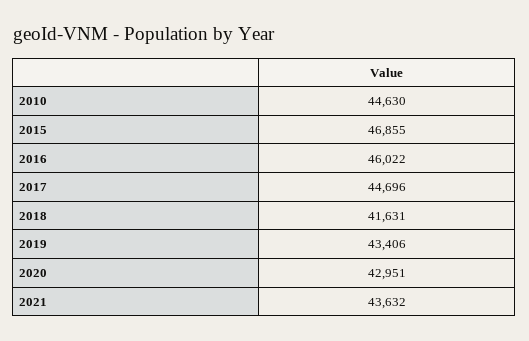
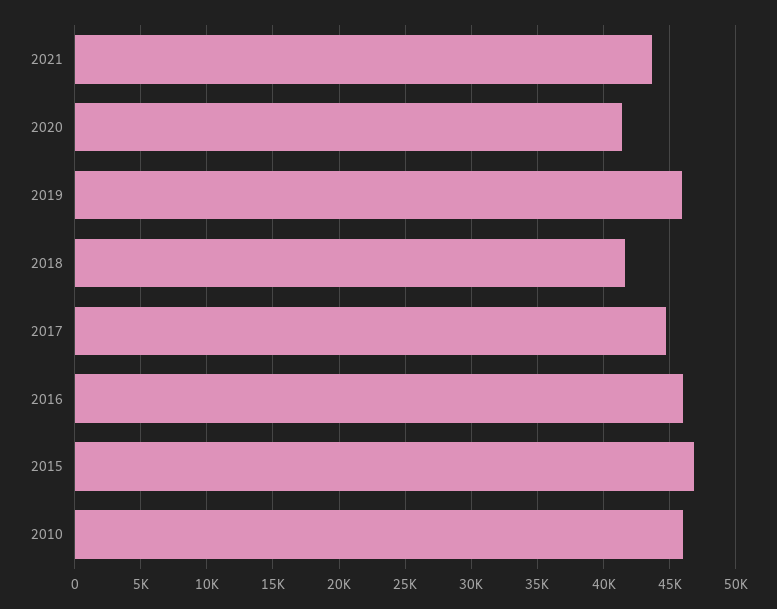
  {
-   "2010": 44630,
+   "2010": 46000,
    "2015": 46855,
    "2016": 46022,
    "2017": 44696,
    "2018": 41631,
-   "2019": 43406,
+   "2019": 46000,
-   "2020": 42951,
+   "2020": 41500,
    "2021": 43632
  }

